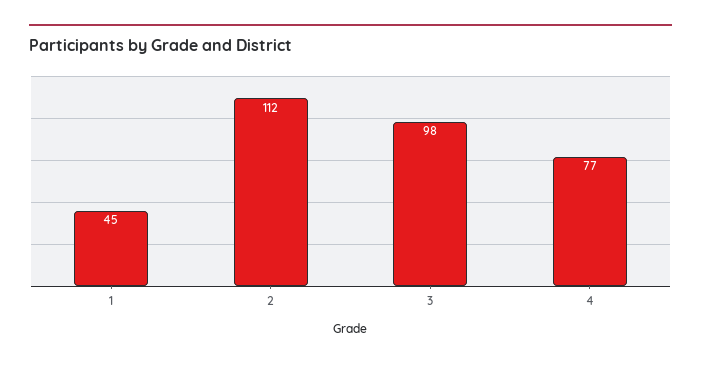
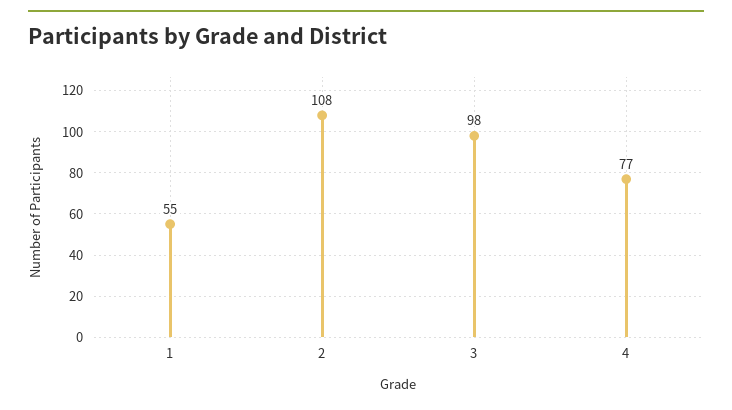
  {
-   "1": 45,
+   "1": 55,
-   "2": 112,
+   "2": 108,
    "3": 98,
    "4": 77
  }

